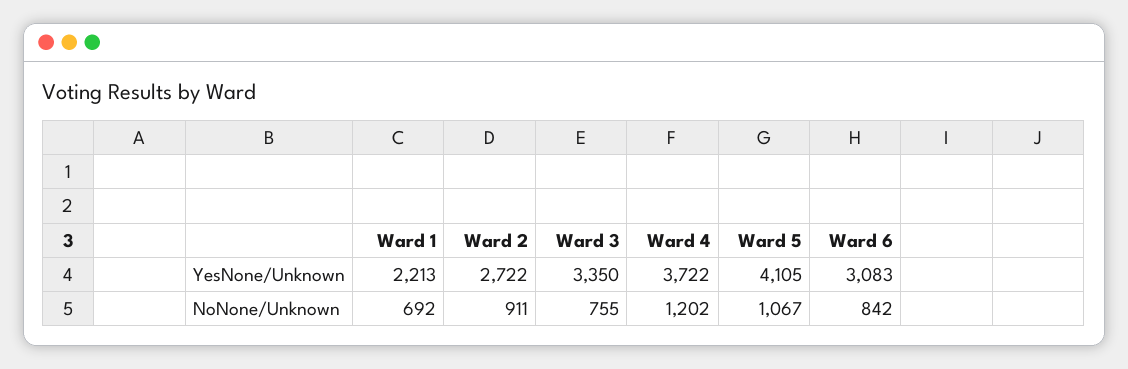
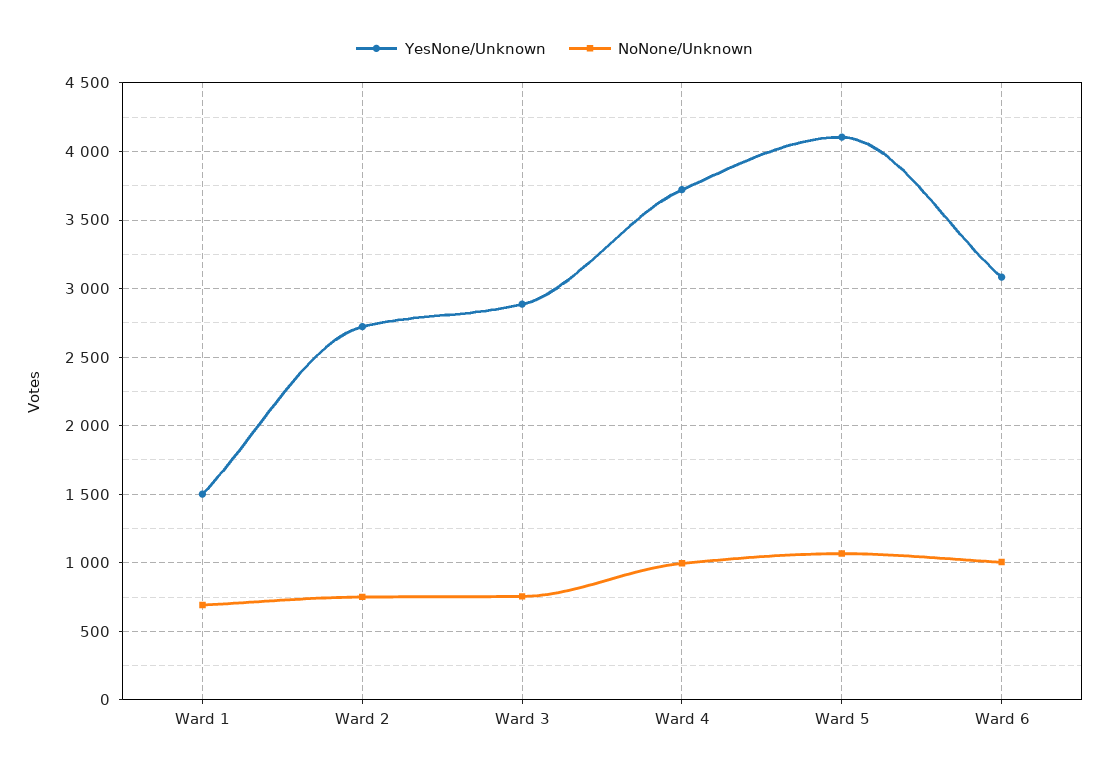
  {
    "YesNone/Unknown": {
-     "Ward 1": 2213,
+     "Ward 1": 1500,
      "Ward 2": 2722,
-     "Ward 3": 3350,
+     "Ward 3": 2900,
      "Ward 4": 3722,
      "Ward 5": 4105,
      "Ward 6": 3083
    },
    "NoNone/Unknown": {
      "Ward 1": 692,
-     "Ward 2": 911,
+     "Ward 2": 750,
      "Ward 3": 755,
-     "Ward 4": 1202,
+     "Ward 4": 1000,
      "Ward 5": 1067,
-     "Ward 6": 842
+     "Ward 6": 1000
    }
  }

